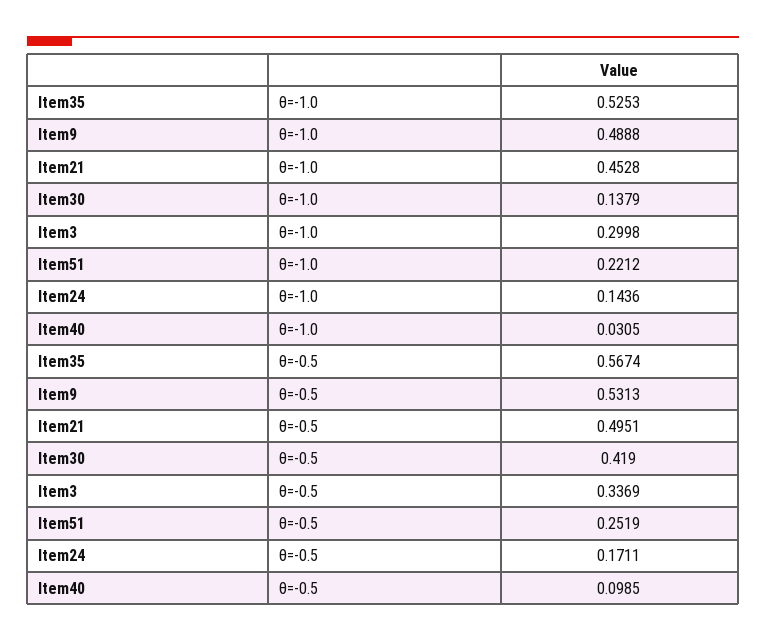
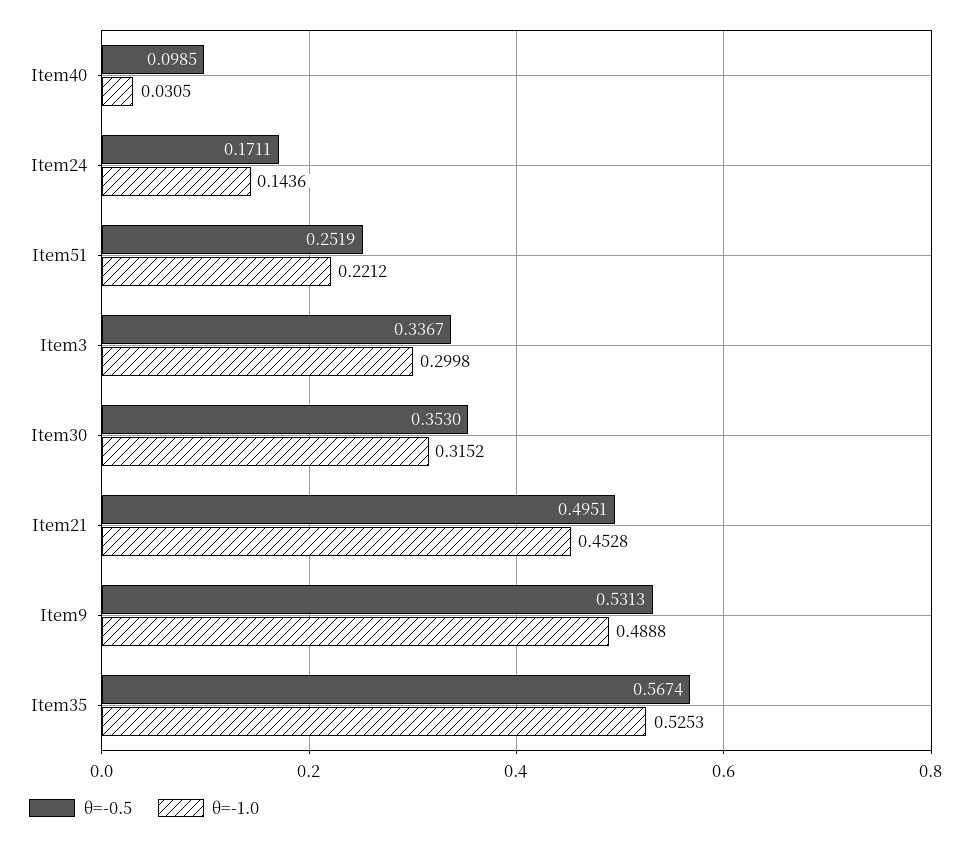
  {
    "θ=-1.0": {
      "Item35": 0.5253,
      "Item9": 0.4888,
      "Item21": 0.4528,
-     "Item30": 0.1379,
+     "Item30": 0.3152,
      "Item3": 0.2998,
      "Item51": 0.2212,
      "Item24": 0.1436,
      "Item40": 0.0305
    },
    "θ=-0.5": {
      "Item35": 0.5674,
      "Item9": 0.5313,
      "Item21": 0.4951,
-     "Item30": 0.419,
+     "Item30": 0.353,
-     "Item3": 0.3369,
+     "Item3": 0.3367,
      "Item51": 0.2519,
      "Item24": 0.1711,
      "Item40": 0.0985
    }
  }

